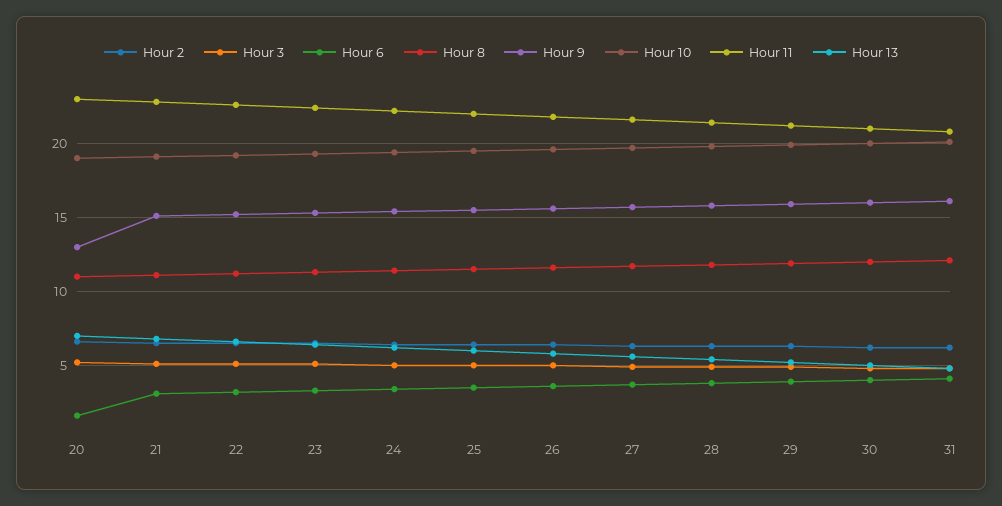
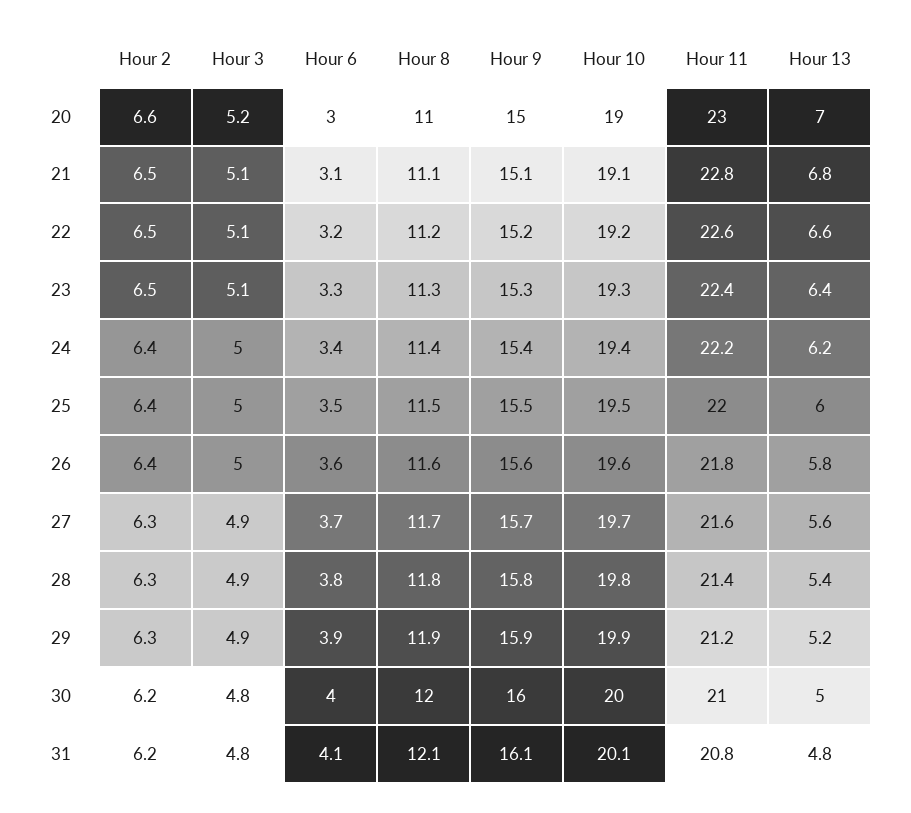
  {
    "Hour 2": {
      "20": 6.6,
      "21": 6.5,
      "22": 6.5,
      "23": 6.5,
      "24": 6.4,
      "25": 6.4,
      "26": 6.4,
      "27": 6.3,
      "28": 6.3,
      "29": 6.3,
      "30": 6.2,
      "31": 6.2
    },
    "Hour 3": {
      "20": 5.2,
      "21": 5.1,
      "22": 5.1,
      "23": 5.1,
      "24": 5,
      "25": 5,
      "26": 5,
      "27": 4.9,
      "28": 4.9,
      "29": 4.9,
      "30": 4.8,
      "31": 4.8
    },
    "Hour 6": {
-     "20": 1.5,
+     "20": 3,
      "21": 3.1,
      "22": 3.2,
      "23": 3.3,
      "24": 3.4,
      "25": 3.5,
      "26": 3.6,
      "27": 3.7,
      "28": 3.8,
      "29": 3.9,
      "30": 4,
      "31": 4.1
    },
    "Hour 8": {
      "20": 11,
      "21": 11.1,
      "22": 11.2,
      "23": 11.3,
      "24": 11.4,
      "25": 11.5,
      "26": 11.6,
      "27": 11.7,
      "28": 11.8,
      "29": 11.9,
      "30": 12,
      "31": 12.1
    },
    "Hour 9": {
-     "20": 13,
+     "20": 15,
      "21": 15.1,
      "22": 15.2,
      "23": 15.3,
      "24": 15.4,
      "25": 15.5,
      "26": 15.6,
      "27": 15.7,
      "28": 15.8,
      "29": 15.9,
      "30": 16,
      "31": 16.1
    },
    "Hour 10": {
      "20": 19,
      "21": 19.1,
      "22": 19.2,
      "23": 19.3,
      "24": 19.4,
      "25": 19.5,
      "26": 19.6,
      "27": 19.7,
      "28": 19.8,
      "29": 19.9,
      "30": 20,
      "31": 20.1
    },
    "Hour 11": {
      "20": 23,
      "21": 22.8,
      "22": 22.6,
      "23": 22.4,
      "24": 22.2,
      "25": 22,
      "26": 21.8,
      "27": 21.6,
      "28": 21.4,
      "29": 21.2,
      "30": 21,
      "31": 20.8
    },
    "Hour 13": {
      "20": 7,
      "21": 6.8,
      "22": 6.6,
      "23": 6.4,
      "24": 6.2,
      "25": 6,
      "26": 5.8,
      "27": 5.6,
      "28": 5.4,
      "29": 5.2,
      "30": 5,
      "31": 4.8
    }
  }

